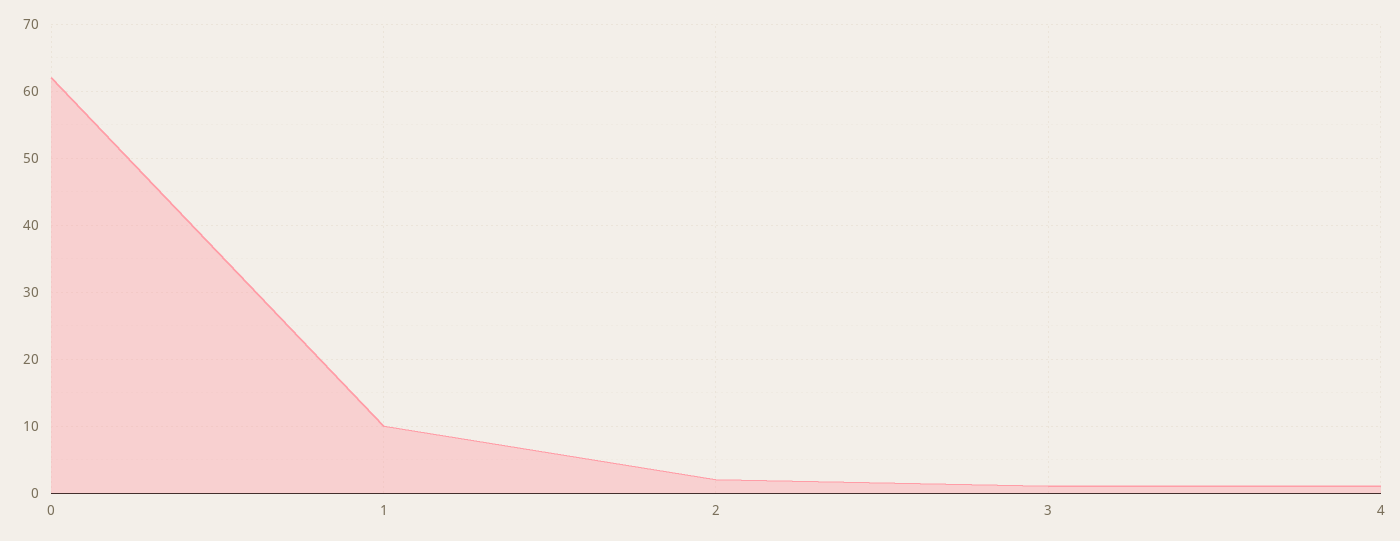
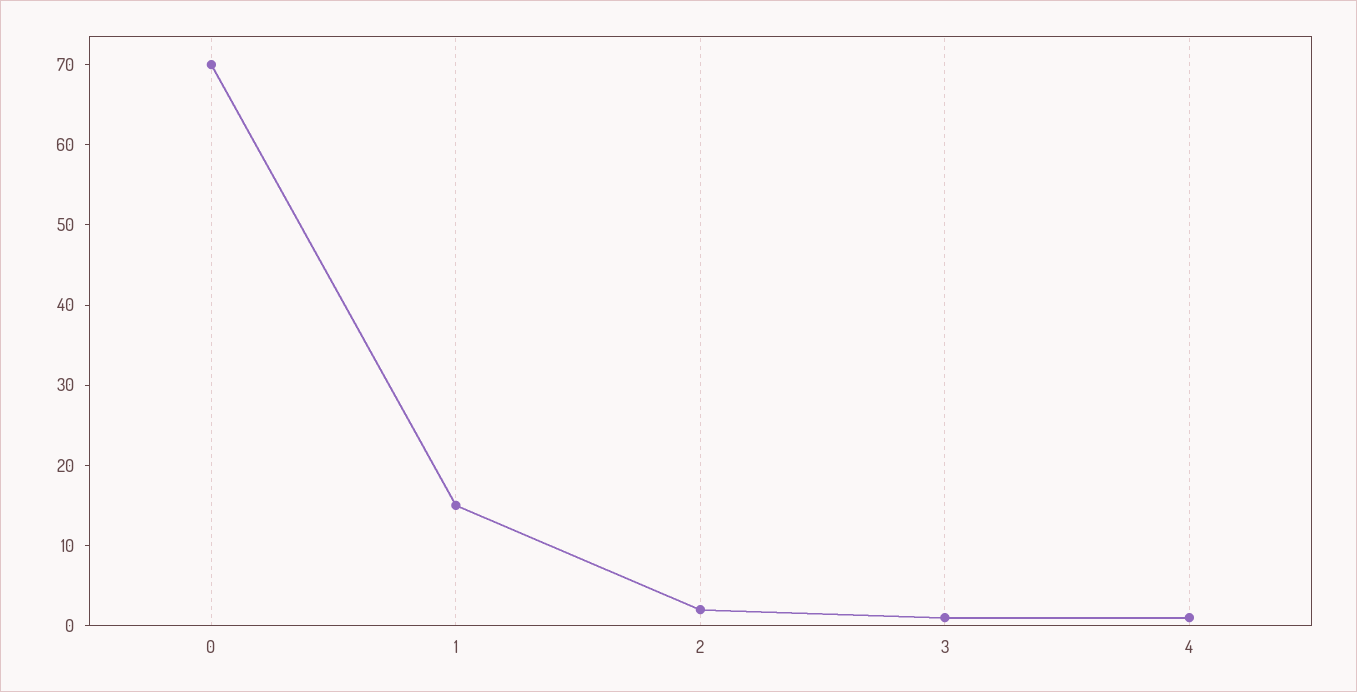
  {
-   "0": 62,
+   "0": 70,
-   "1": 10,
+   "1": 15,
    "2": 2,
    "3": 1,
    "4": 1
  }

